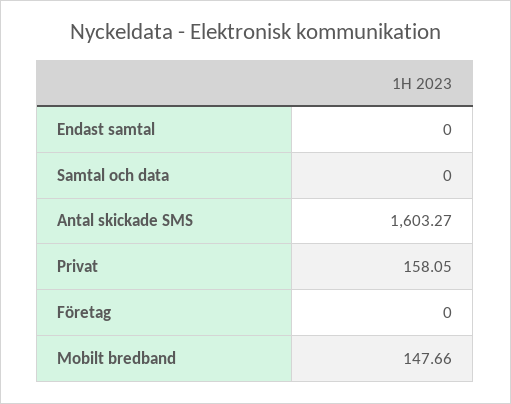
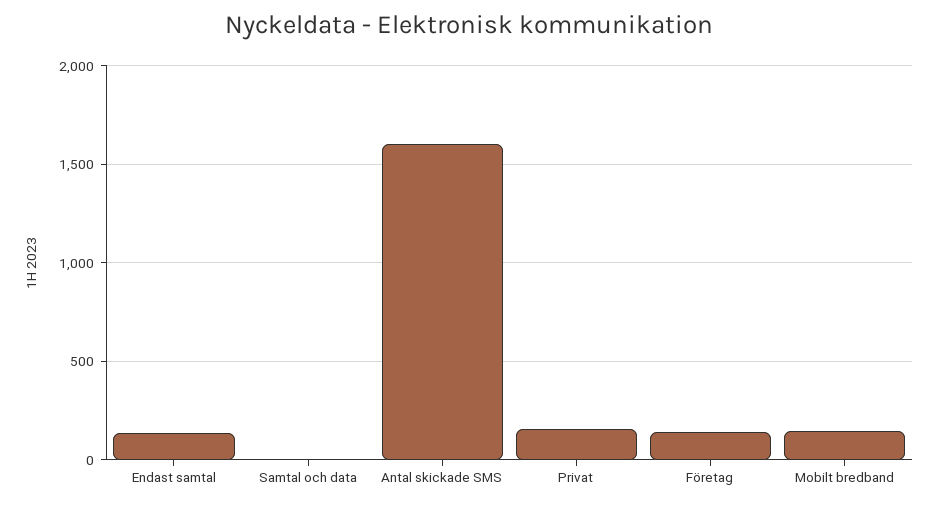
  {
-   "Endast samtal": 0,
+   "Endast samtal": 150,
    "Samtal och data": 0,
    "Antal skickade SMS": 1603.27,
    "Privat": 158.05,
-   "Företag": 0,
+   "Företag": 150,
    "Mobilt bredband": 147.66
  }

